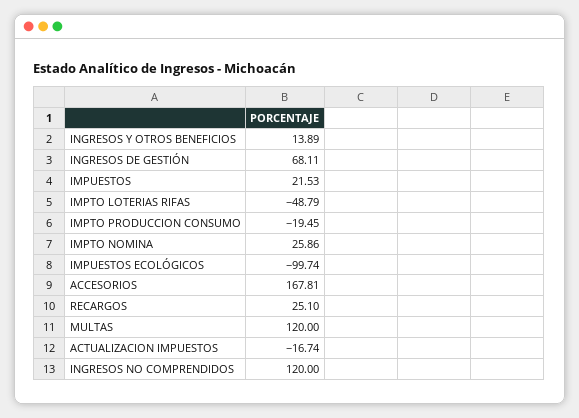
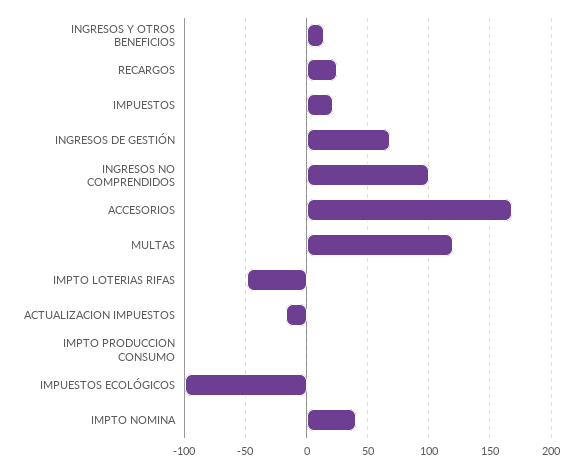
  {
    "INGRESOS Y OTROS BENEFICIOS": 13.89,
    "INGRESOS DE GESTIÓN": 68.11,
    "IMPUESTOS": 21.53,
    "IMPTO LOTERIAS RIFAS": -48.79,
-   "IMPTO PRODUCCION CONSUMO": -19.45,
+   "IMPTO PRODUCCION CONSUMO": 0,
-   "IMPTO NOMINA": 25.86,
+   "IMPTO NOMINA": 40,
    "IMPUESTOS ECOLÓGICOS": -99.74,
    "ACCESORIOS": 167.81,
    "RECARGOS": 25.1,
    "MULTAS": 120,
    "ACTUALIZACION IMPUESTOS": -16.74,
-   "INGRESOS NO COMPRENDIDOS": 120
+   "INGRESOS NO COMPRENDIDOS": 100
  }

